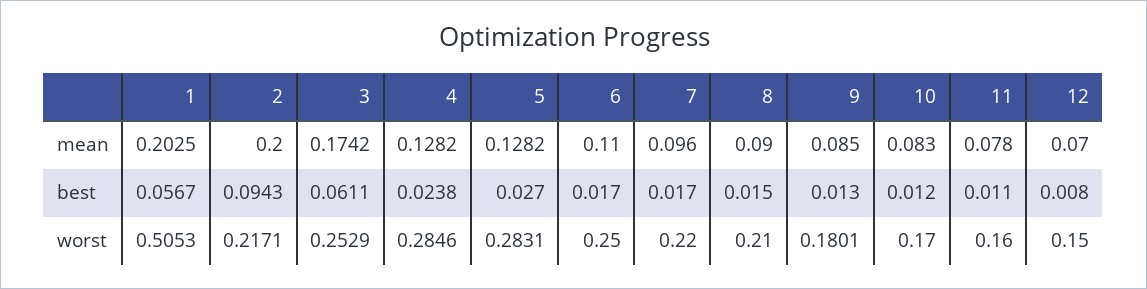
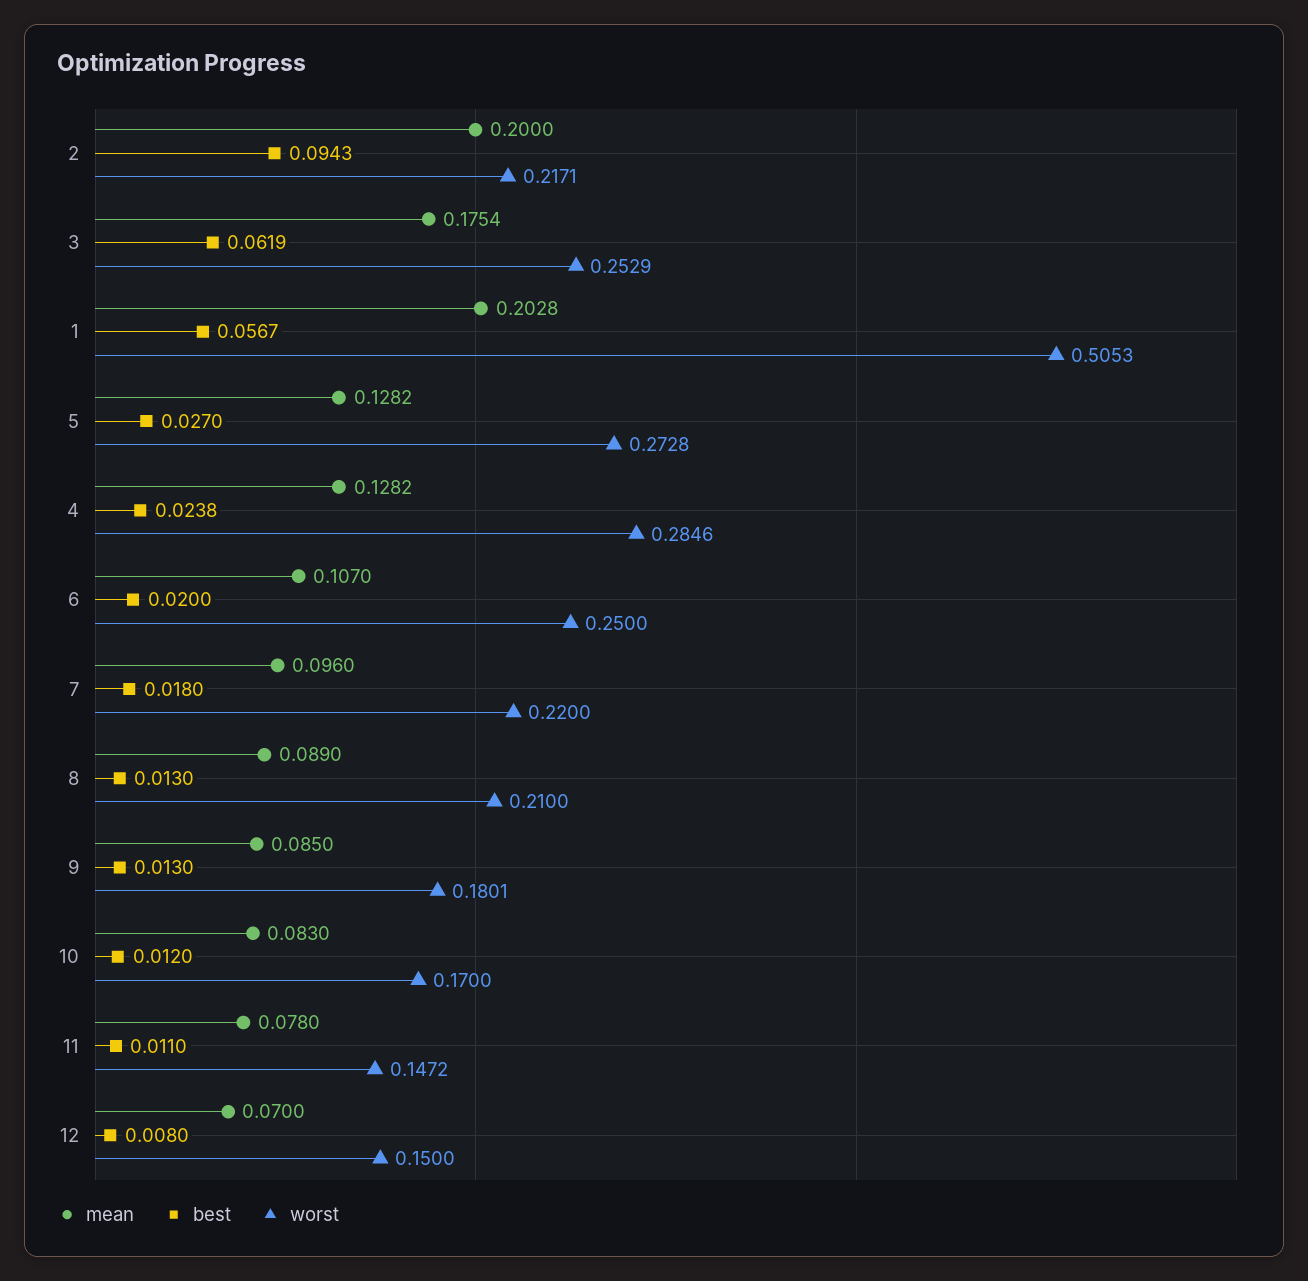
  {
    "mean": {
-     "1": 0.2025,
+     "1": 0.2028,
      "2": 0.2,
-     "3": 0.1742,
+     "3": 0.1754,
      "4": 0.1282,
      "5": 0.1282,
-     "6": 0.11,
+     "6": 0.107,
      "7": 0.096,
-     "8": 0.09,
+     "8": 0.089,
      "9": 0.085,
      "10": 0.083,
      "11": 0.078,
      "12": 0.07
    },
    "best": {
      "1": 0.0567,
      "2": 0.0943,
-     "3": 0.0611,
+     "3": 0.0619,
      "4": 0.0238,
      "5": 0.027,
-     "6": 0.017,
+     "6": 0.02,
-     "7": 0.017,
+     "7": 0.018,
-     "8": 0.015,
+     "8": 0.013,
      "9": 0.013,
      "10": 0.012,
      "11": 0.011,
      "12": 0.008
    },
    "worst": {
      "1": 0.5053,
      "2": 0.2171,
      "3": 0.2529,
      "4": 0.2846,
-     "5": 0.2831,
+     "5": 0.2728,
      "6": 0.25,
      "7": 0.22,
      "8": 0.21,
      "9": 0.1801,
      "10": 0.17,
-     "11": 0.16,
+     "11": 0.1472,
      "12": 0.15
    }
  }

